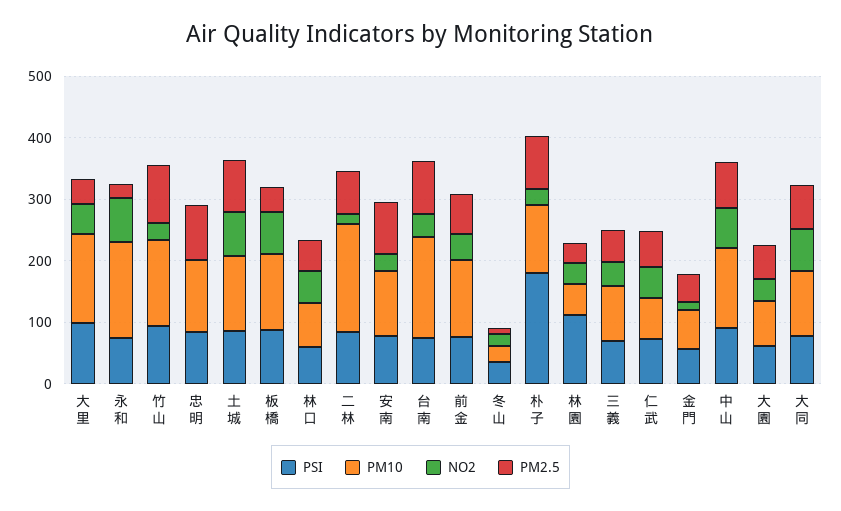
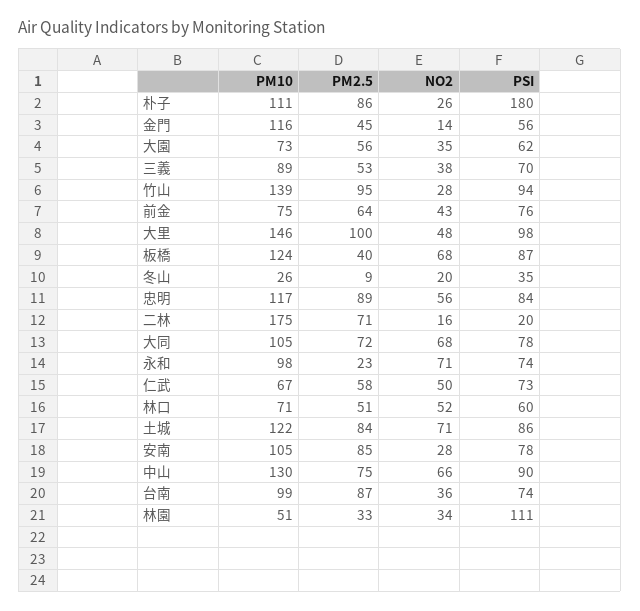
  {
    "PSI": {
      "大里": 98,
      "永和": 74,
      "竹山": 94,
      "忠明": 84,
      "土城": 86,
      "板橋": 87,
      "林口": 60,
-     "二林": 80,
+     "二林": 20,
      "安南": 78,
      "台南": 74,
      "前金": 76,
      "冬山": 35,
      "朴子": 180,
      "林園": 111,
      "三義": 70,
      "仁武": 73,
      "金門": 56,
      "中山": 90,
      "大園": 62,
      "大同": 78
    },
    "PM10": {
      "大里": 146,
-     "永和": 160,
+     "永和": 98,
      "竹山": 139,
      "忠明": 117,
      "土城": 122,
      "板橋": 124,
      "林口": 71,
      "二林": 175,
      "安南": 105,
-     "台南": 160,
+     "台南": 99,
-     "前金": 120,
+     "前金": 75,
      "冬山": 26,
      "朴子": 111,
      "林園": 51,
      "三義": 89,
      "仁武": 67,
-     "金門": 60,
+     "金門": 116,
      "中山": 130,
      "大園": 73,
      "大同": 105
    },
    "NO2": {
      "大里": 48,
      "永和": 71,
      "竹山": 28,
-     "忠明": 0,
+     "忠明": 56,
      "土城": 71,
      "板橋": 68,
      "林口": 52,
      "二林": 16,
      "安南": 28,
      "台南": 36,
      "前金": 43,
      "冬山": 20,
      "朴子": 26,
      "林園": 34,
      "三義": 38,
      "仁武": 50,
      "金門": 14,
      "中山": 66,
      "大園": 35,
      "大同": 68
    },
    "PM2.5": {
-     "大里": 40,
+     "大里": 100,
      "永和": 23,
      "竹山": 95,
      "忠明": 89,
      "土城": 84,
      "板橋": 40,
      "林口": 51,
      "二林": 71,
      "安南": 85,
      "台南": 87,
      "前金": 64,
      "冬山": 9,
      "朴子": 86,
      "林園": 33,
      "三義": 53,
      "仁武": 58,
      "金門": 45,
      "中山": 75,
      "大園": 56,
      "大同": 72
    }
  }

